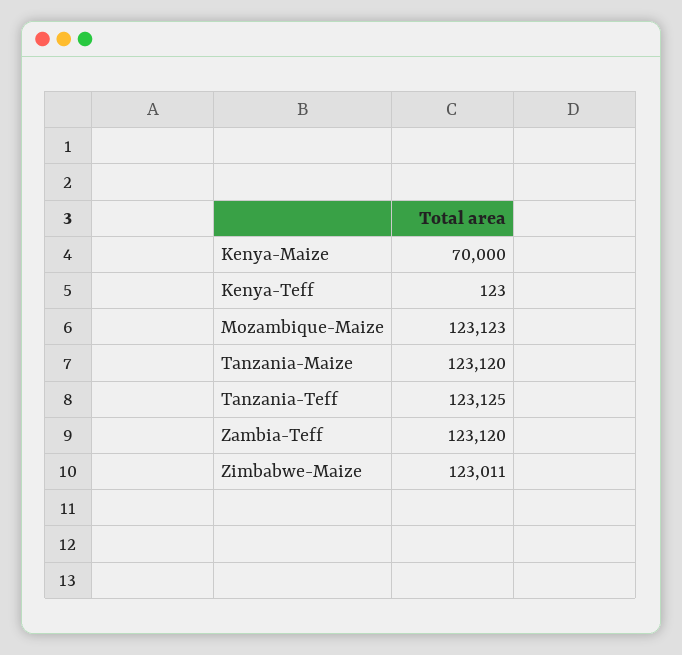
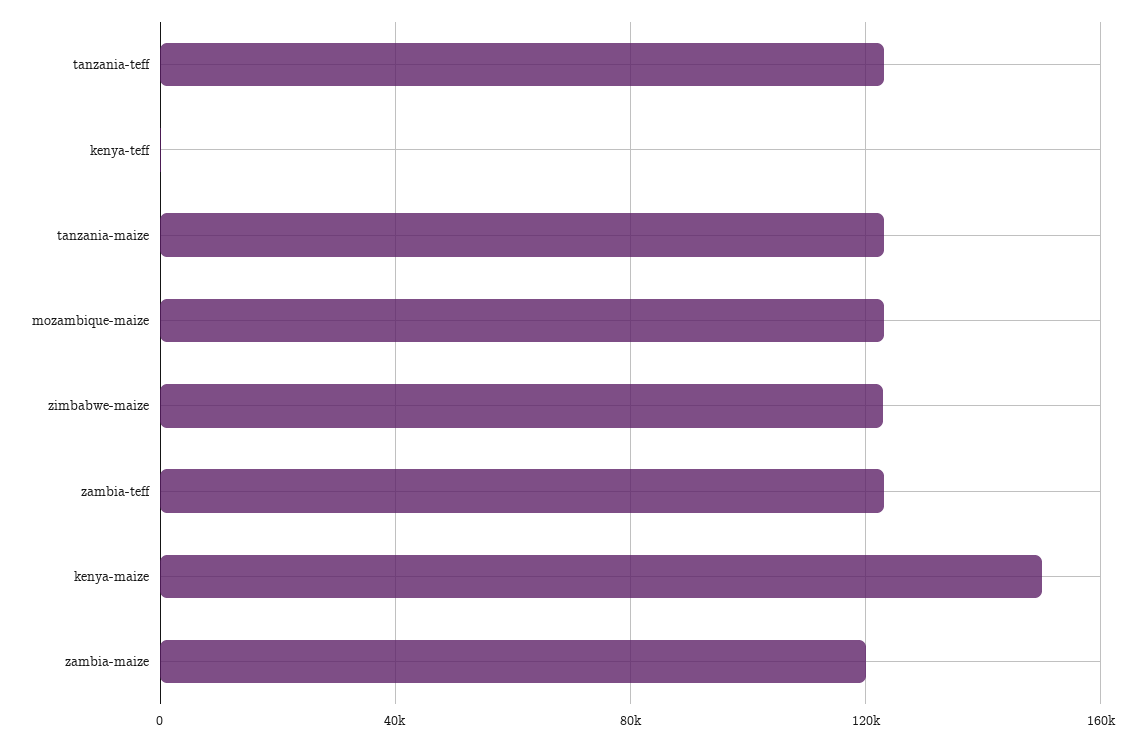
  {
-   "Kenya-Maize": 70000,
+   "Kenya-Maize": 150000,
    "Kenya-Teff": 123,
    "Mozambique-Maize": 123123,
    "Tanzania-Maize": 123120,
    "Tanzania-Teff": 123125,
    "Zambia-Teff": 123120,
-   "Zimbabwe-Maize": 123011
+   "Zimbabwe-Maize": 123011,
+   "zambia-maize": 120000
  }

